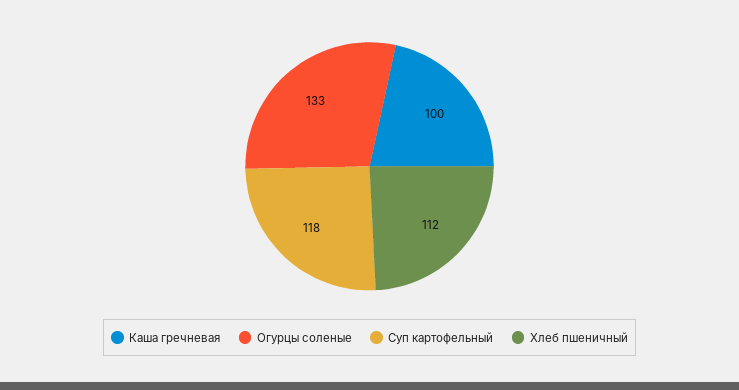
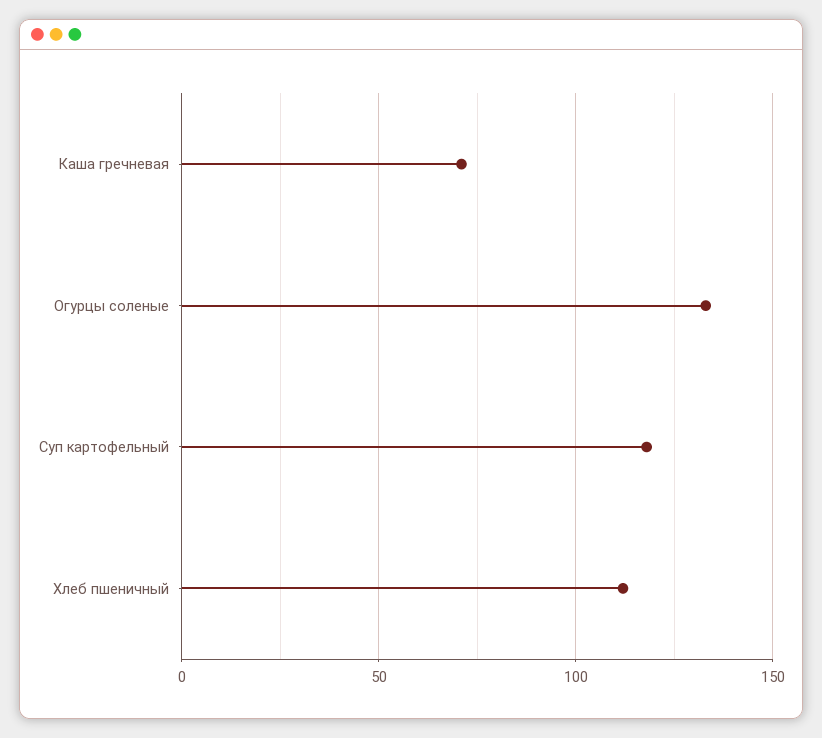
  {
-   "Каша гречневая": 100,
+   "Каша гречневая": 70,
    "Огурцы соленые": 133,
    "Суп картофельный": 118,
    "Хлеб пшеничный": 112
  }

